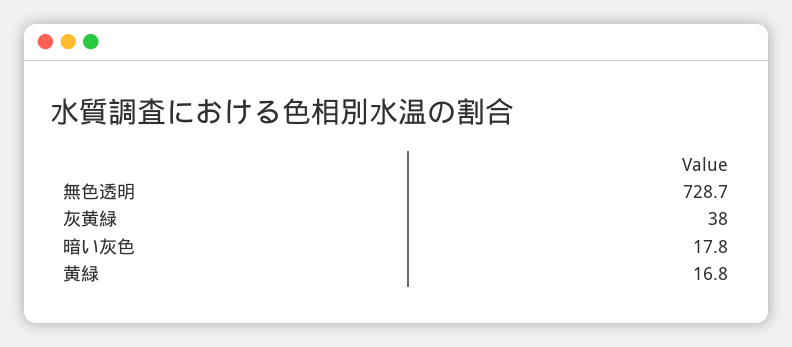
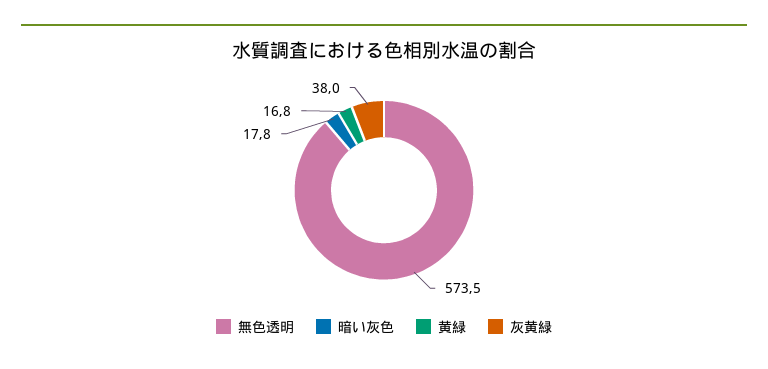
  {
-   "無色透明": 728.7,
+   "無色透明": 573.5,
    "灰黄緑": 38,
    "暗い灰色": 17.8,
    "黄緑": 16.8
  }

